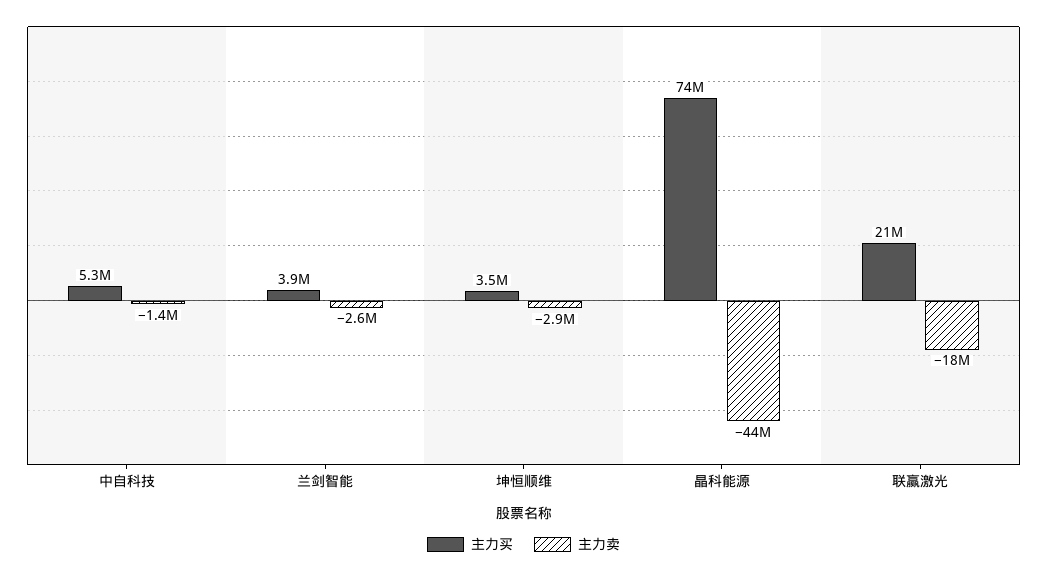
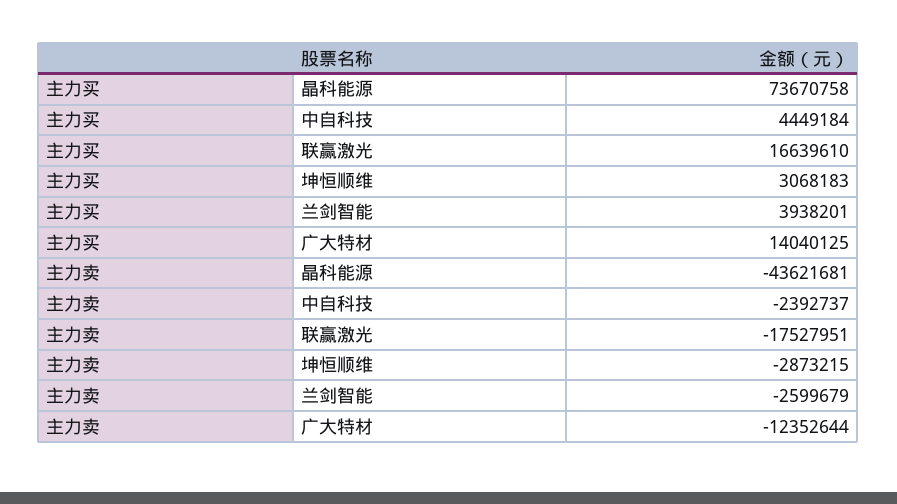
  {
    "主力买": {
-     "中自科技": 5300000,
+     "中自科技": 4449184,
      "兰剑智能": 3938201,
-     "坤恒顺维": 3500000,
+     "坤恒顺维": 3068183,
      "晶科能源": 73670758,
-     "联赢激光": 21000000
+     "联赢激光": 16639610,
+     "广大特材": 14040125
    },
    "主力卖": {
-     "中自科技": -1400000,
+     "中自科技": -2392737,
      "兰剑智能": -2599679,
      "坤恒顺维": -2873215,
      "晶科能源": -43621681,
-     "联赢激光": -17527951
+     "联赢激光": -17527951,
+     "广大特材": -12352644
    }
  }

